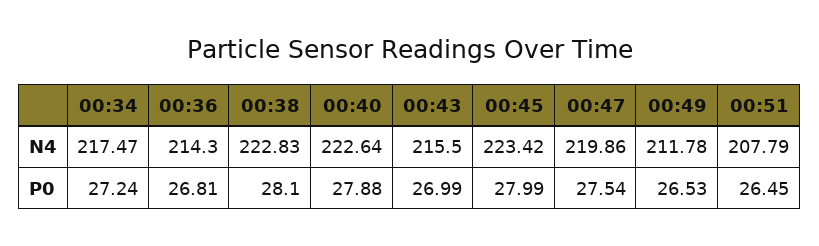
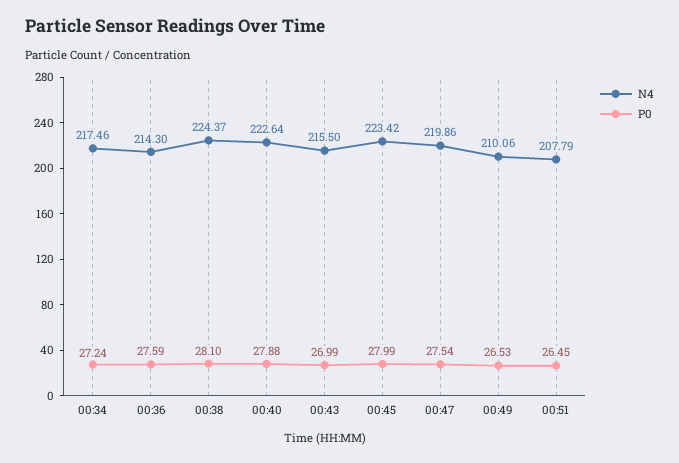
  {
    "N4": {
-     "00:34": 217.47,
+     "00:34": 217.46,
      "00:36": 214.3,
-     "00:38": 222.83,
+     "00:38": 224.37,
      "00:40": 222.64,
      "00:43": 215.5,
      "00:45": 223.42,
      "00:47": 219.86,
-     "00:49": 211.78,
+     "00:49": 210.06,
      "00:51": 207.79
    },
    "P0": {
      "00:34": 27.24,
-     "00:36": 26.81,
+     "00:36": 27.59,
      "00:38": 28.1,
      "00:40": 27.88,
      "00:43": 26.99,
      "00:45": 27.99,
      "00:47": 27.54,
      "00:49": 26.53,
      "00:51": 26.45
    }
  }

